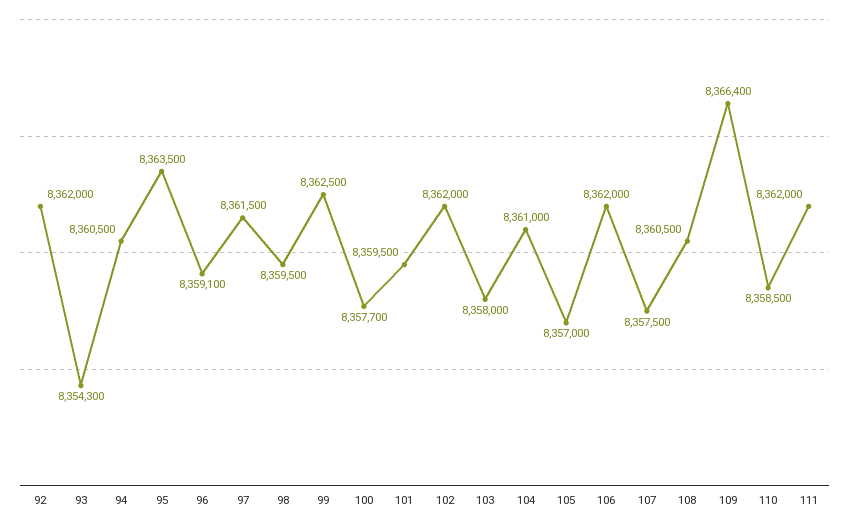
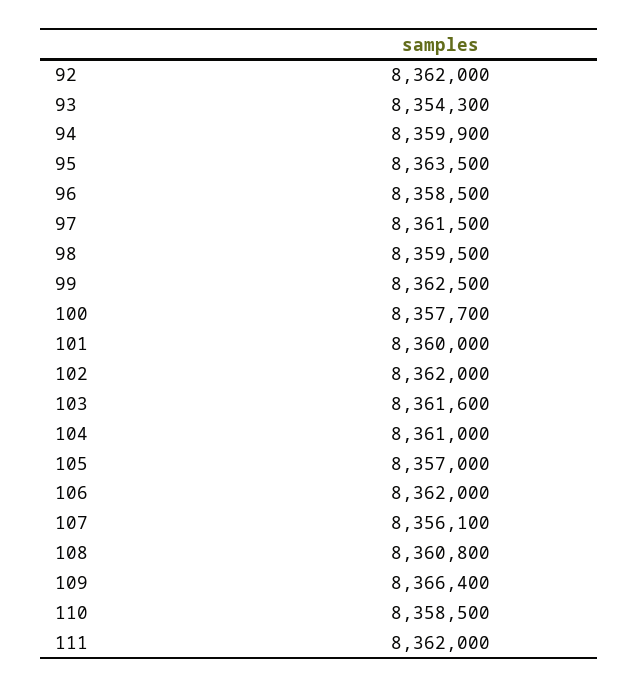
  {
    "92": 8362000,
    "93": 8354300,
-   "94": 8360500,
+   "94": 8359900,
    "95": 8363500,
-   "96": 8359100,
+   "96": 8358500,
    "97": 8361500,
    "98": 8359500,
    "99": 8362500,
    "100": 8357700,
-   "101": 8359500,
+   "101": 8360000,
    "102": 8362000,
-   "103": 8358000,
+   "103": 8361600,
    "104": 8361000,
    "105": 8357000,
    "106": 8362000,
-   "107": 8357500,
+   "107": 8356100,
-   "108": 8360500,
+   "108": 8360800,
    "109": 8366400,
    "110": 8358500,
    "111": 8362000
  }

